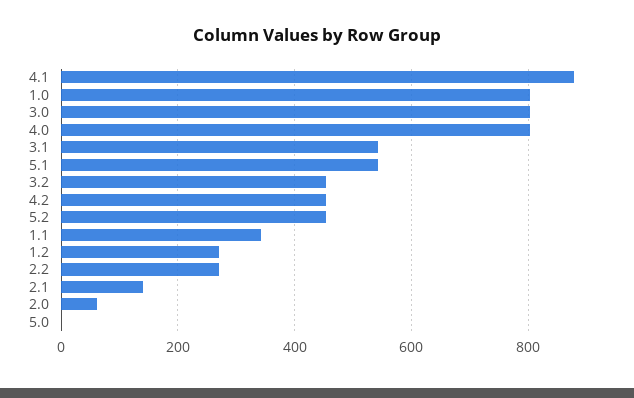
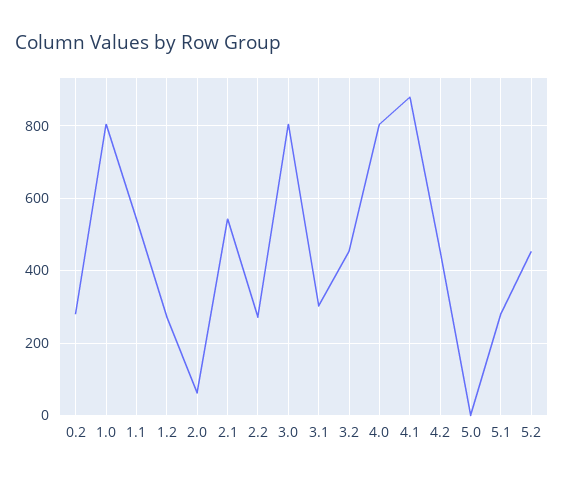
  {
    "4.1": 880,
    "1.0": 800,
    "3.0": 800,
    "4.0": 800,
-   "3.1": 540,
+   "3.1": 300,
-   "5.1": 540,
+   "5.1": 280,
    "3.2": 460,
    "4.2": 460,
    "5.2": 460,
-   "1.1": 340,
+   "1.1": 540,
    "1.2": 280,
    "2.2": 280,
-   "2.1": 140,
+   "2.1": 540,
    "2.0": 60,
-   "5.0": 0
+   "5.0": 0,
+   "0.2": 280
  }

